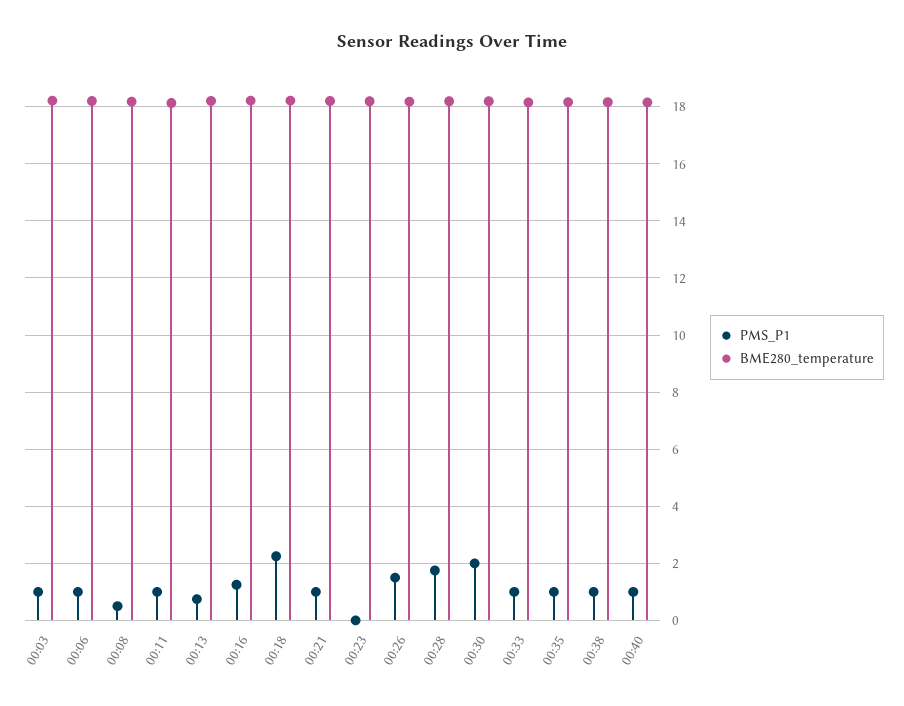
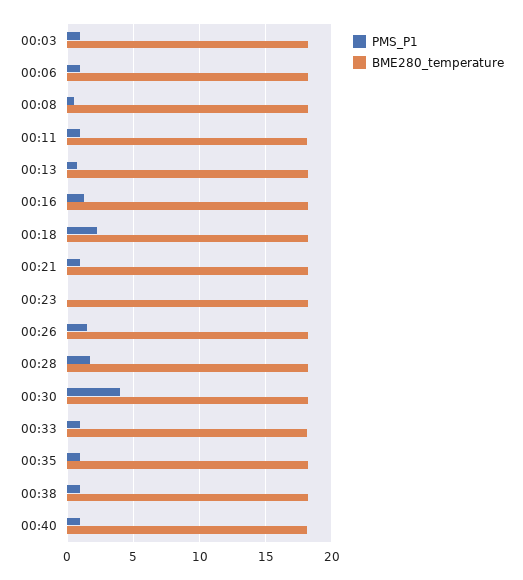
  {
    "PMS_P1": {
      "00:03": 1,
      "00:06": 1,
      "00:08": 0.5,
      "00:11": 1,
      "00:13": 0.75,
      "00:16": 1.25,
      "00:18": 2.25,
      "00:21": 1,
      "00:23": 0,
      "00:26": 1.5,
      "00:28": 1.75,
-     "00:30": 2,
+     "00:30": 4,
      "00:33": 1,
      "00:35": 1,
      "00:38": 1,
      "00:40": 1
    },
    "BME280_temperature": {
      "00:03": 18.25,
      "00:06": 18.25,
      "00:08": 18.25,
      "00:11": 18.25,
      "00:13": 18.25,
      "00:16": 18.25,
      "00:18": 18.25,
      "00:21": 18.25,
      "00:23": 18.25,
      "00:26": 18.25,
      "00:28": 18.25,
      "00:30": 18.25,
      "00:33": 18.25,
      "00:35": 18.25,
      "00:38": 18.25,
      "00:40": 18.25
    }
  }

